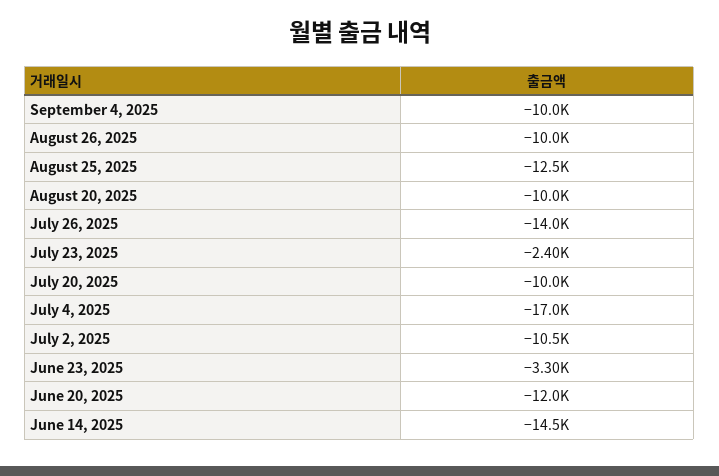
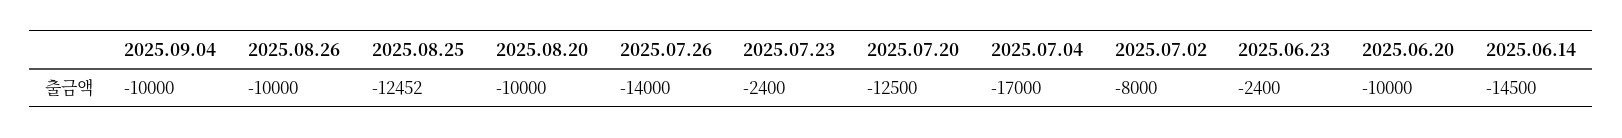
  {
    "September 4, 2025": -10000,
    "August 26, 2025": -10000,
    "August 25, 2025": -12452,
    "August 20, 2025": -10000,
    "July 26, 2025": -14000,
    "July 23, 2025": -2400,
-   "July 20, 2025": -10000,
+   "July 20, 2025": -12500,
    "July 4, 2025": -17000,
-   "July 2, 2025": -10500,
+   "July 2, 2025": -8000,
-   "June 23, 2025": -3300,
+   "June 23, 2025": -2400,
-   "June 20, 2025": -12000,
+   "June 20, 2025": -10000,
    "June 14, 2025": -14500
  }

